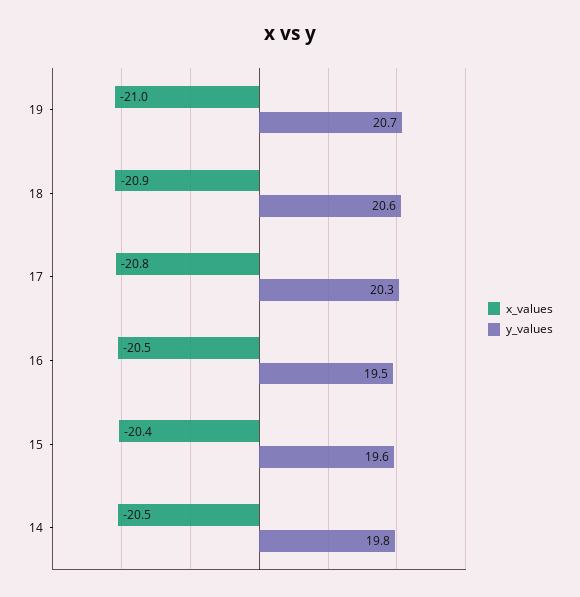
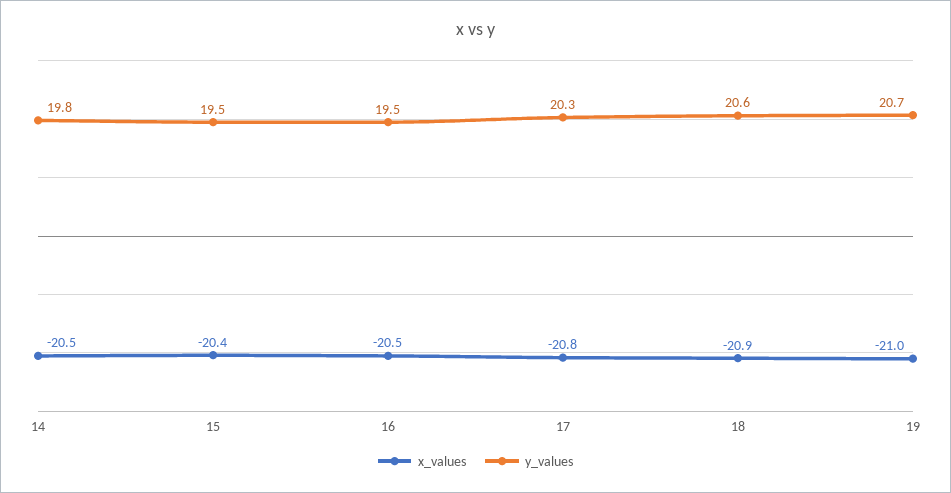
  {
    "x_values": {
      "19": -21,
      "18": -20.9,
      "17": -20.8,
      "16": -20.5,
      "15": -20.4,
      "14": -20.5
    },
    "y_values": {
      "19": 20.7,
      "18": 20.6,
      "17": 20.3,
      "16": 19.5,
-     "15": 19.6,
+     "15": 19.5,
      "14": 19.8
    }
  }

